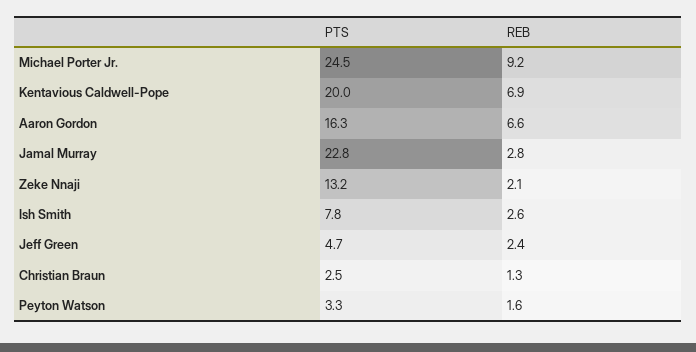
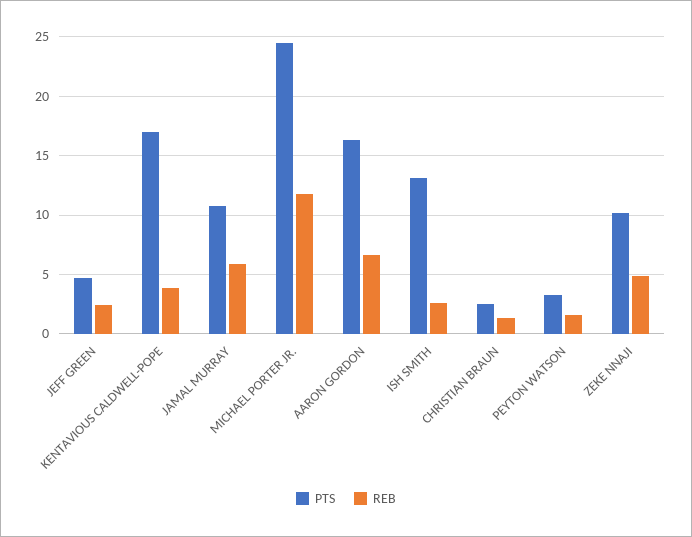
  {
    "PTS": {
      "Michael Porter Jr.": 24.5,
-     "Kentavious Caldwell-Pope": 20,
+     "Kentavious Caldwell-Pope": 17,
      "Aaron Gordon": 16.3,
-     "Jamal Murray": 22.8,
+     "Jamal Murray": 11,
-     "Zeke Nnaji": 13.2,
+     "Zeke Nnaji": 10,
-     "Ish Smith": 7.8,
+     "Ish Smith": 13,
      "Jeff Green": 4.7,
      "Christian Braun": 2.5,
      "Peyton Watson": 3.3
    },
    "REB": {
-     "Michael Porter Jr.": 9.2,
+     "Michael Porter Jr.": 12,
-     "Kentavious Caldwell-Pope": 6.9,
+     "Kentavious Caldwell-Pope": 4,
      "Aaron Gordon": 6.6,
-     "Jamal Murray": 2.8,
+     "Jamal Murray": 6,
-     "Zeke Nnaji": 2.1,
+     "Zeke Nnaji": 5,
      "Ish Smith": 2.6,
      "Jeff Green": 2.4,
      "Christian Braun": 1.3,
      "Peyton Watson": 1.6
    }
  }

